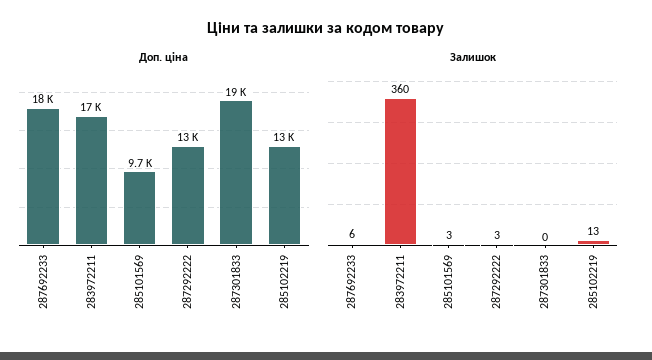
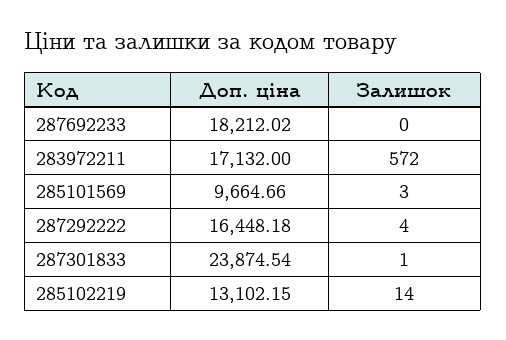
  {
    "Доп. ціна": {
      "287692233": 18212.02,
      "283972211": 17132,
      "285101569": 9664.66,
-     "287292222": 13000,
+     "287292222": 16448.18,
-     "287301833": 19000,
+     "287301833": 23874.54,
      "285102219": 13102.15
    },
    "Залишок": {
-     "287692233": 6,
+     "287692233": 0,
-     "283972211": 360,
+     "283972211": 572,
      "285101569": 3,
-     "287292222": 3,
+     "287292222": 4,
-     "287301833": 0,
+     "287301833": 1,
-     "285102219": 13
+     "285102219": 14
    }
  }

